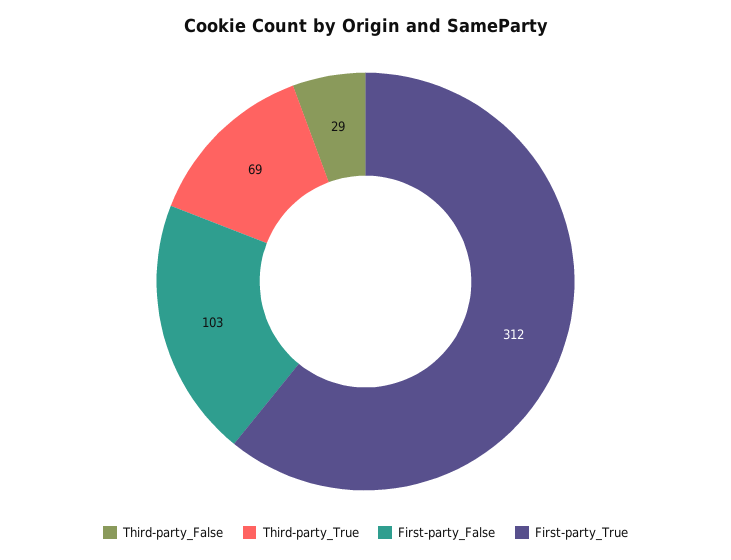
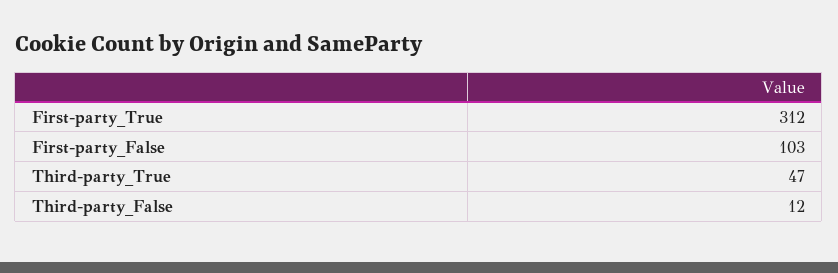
  {
-   "Third-party_False": 29,
+   "Third-party_False": 12,
-   "Third-party_True": 69,
+   "Third-party_True": 47,
    "First-party_False": 103,
    "First-party_True": 312
  }

